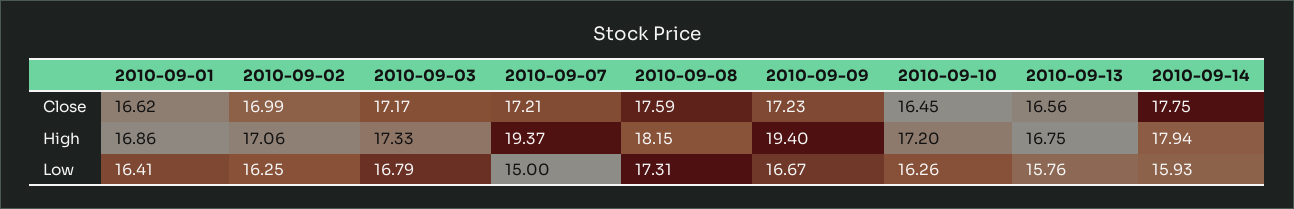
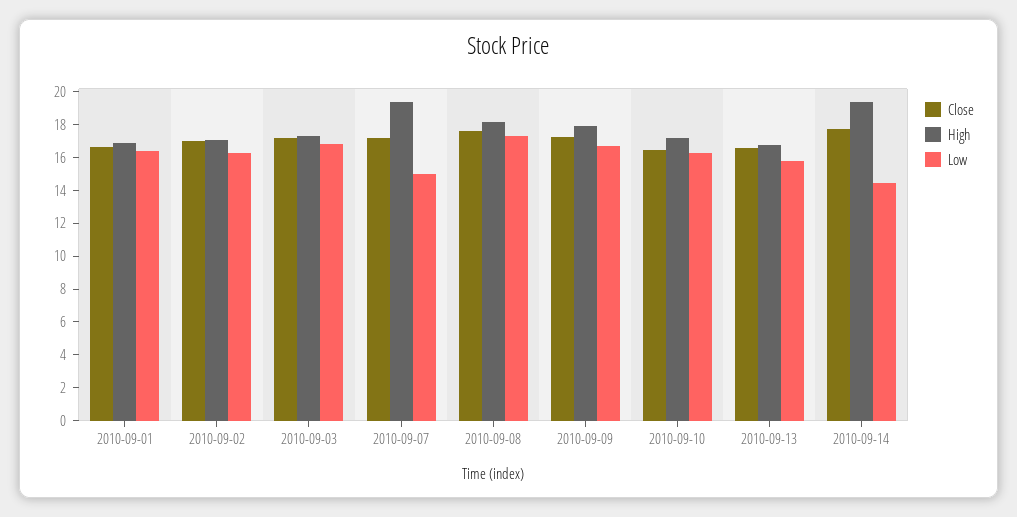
  {
    "Close": {
      "2010-09-01": 16.62,
      "2010-09-02": 16.99,
      "2010-09-03": 17.17,
      "2010-09-07": 17.21,
      "2010-09-08": 17.59,
      "2010-09-09": 17.23,
      "2010-09-10": 16.45,
      "2010-09-13": 16.56,
      "2010-09-14": 17.75
    },
    "High": {
      "2010-09-01": 16.86,
      "2010-09-02": 17.06,
      "2010-09-03": 17.33,
      "2010-09-07": 19.37,
      "2010-09-08": 18.15,
-     "2010-09-09": 19.4,
+     "2010-09-09": 18,
      "2010-09-10": 17.2,
      "2010-09-13": 16.75,
-     "2010-09-14": 17.94
+     "2010-09-14": 19.5
    },
    "Low": {
      "2010-09-01": 16.41,
      "2010-09-02": 16.25,
      "2010-09-03": 16.79,
      "2010-09-07": 15,
      "2010-09-08": 17.31,
      "2010-09-09": 16.67,
      "2010-09-10": 16.26,
      "2010-09-13": 15.76,
-     "2010-09-14": 15.93
+     "2010-09-14": 14.5
    }
  }

